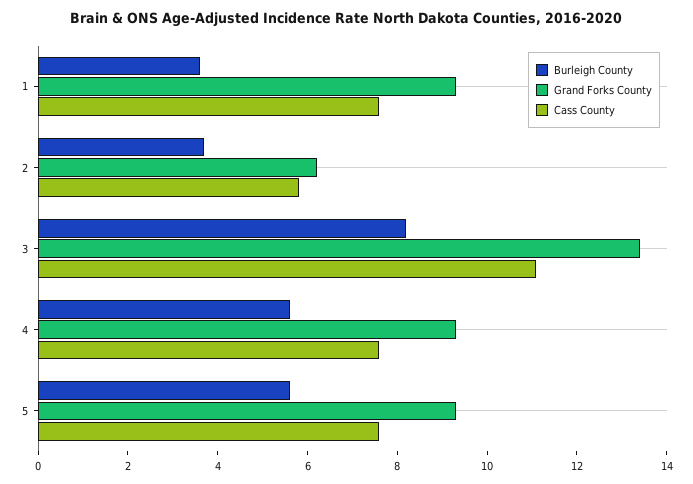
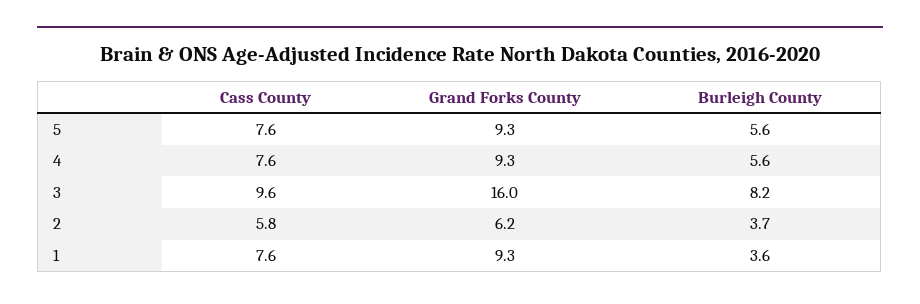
  {
    "Burleigh County": {
      "1": 3.6,
      "2": 3.7,
      "3": 8.2,
      "4": 5.6,
      "5": 5.6
    },
    "Grand Forks County": {
      "1": 9.3,
      "2": 6.2,
-     "3": 13.5,
+     "3": 16,
      "4": 9.3,
      "5": 9.3
    },
    "Cass County": {
      "1": 7.6,
      "2": 5.8,
-     "3": 11,
+     "3": 9.6,
      "4": 7.6,
      "5": 7.6
    }
  }

